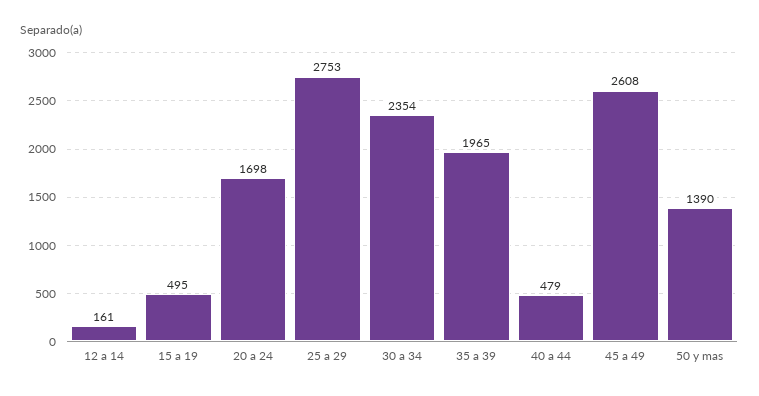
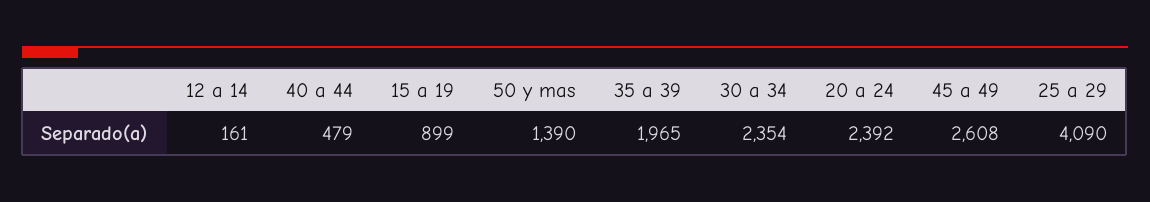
  {
    "12 a 14": 161,
-   "15 a 19": 495,
+   "15 a 19": 899,
-   "20 a 24": 1698,
+   "20 a 24": 2392,
-   "25 a 29": 2753,
+   "25 a 29": 4090,
    "30 a 34": 2354,
    "35 a 39": 1965,
    "40 a 44": 479,
    "45 a 49": 2608,
    "50 y mas": 1390
  }

